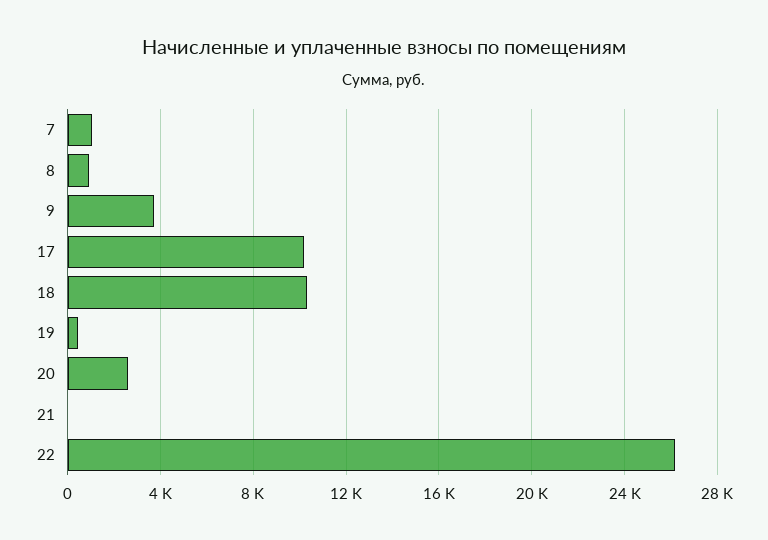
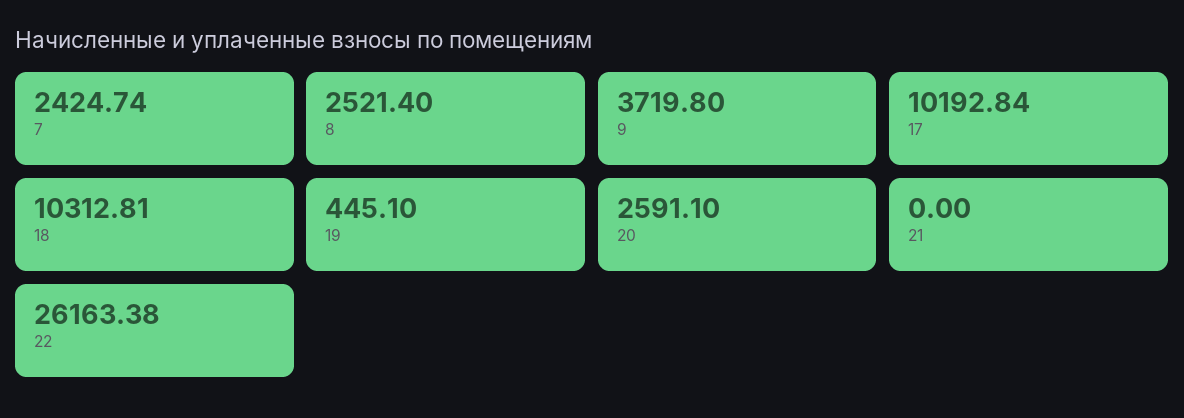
  {
-   "7": 1000,
+   "7": 2424.74,
-   "8": 1000,
+   "8": 2521.4,
    "9": 3719.8,
    "17": 10192.84,
    "18": 10312.81,
    "19": 445.1,
    "20": 2591.1,
    "21": 0,
    "22": 26163.38
  }

